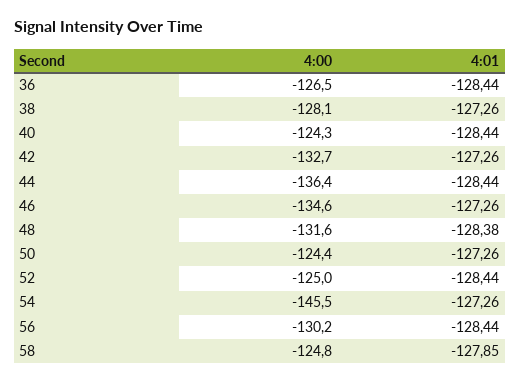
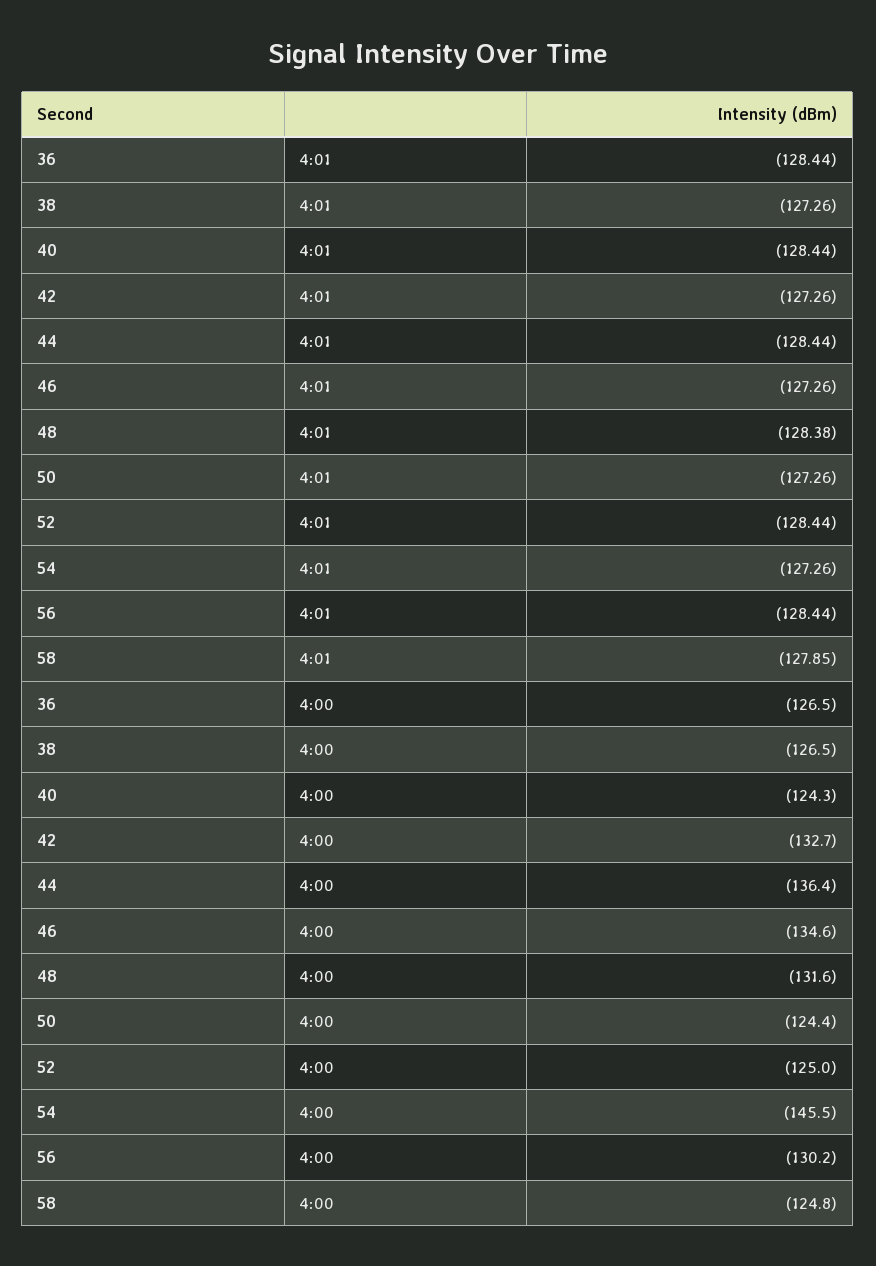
  {
    "4:00": {
      "36": -126.5,
-     "38": -128.1,
+     "38": -126.5,
      "40": -124.3,
      "42": -132.7,
      "44": -136.4,
      "46": -134.6,
      "48": -131.6,
      "50": -124.4,
      "52": -125,
      "54": -145.5,
      "56": -130.2,
      "58": -124.8
    },
    "4:01": {
      "36": -128.44,
      "38": -127.26,
      "40": -128.44,
      "42": -127.26,
      "44": -128.44,
      "46": -127.26,
      "48": -128.38,
      "50": -127.26,
      "52": -128.44,
      "54": -127.26,
      "56": -128.44,
      "58": -127.85
    }
  }

